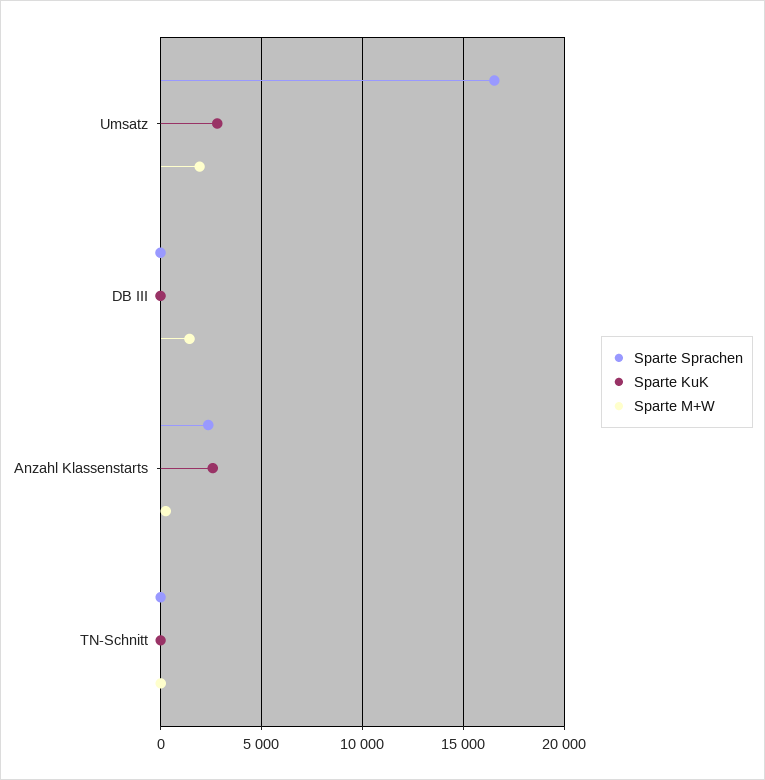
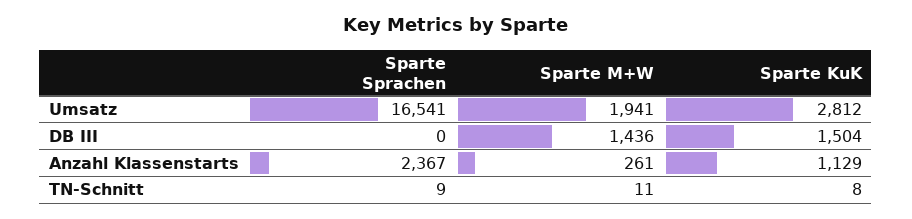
  {
    "Sparte Sprachen": {
      "Umsatz": 16541,
      "DB III": 0,
      "Anzahl Klassenstarts": 2367,
      "TN-Schnitt": 9
    },
    "Sparte KuK": {
      "Umsatz": 2812,
-     "DB III": 0,
+     "DB III": 1504,
-     "Anzahl Klassenstarts": 2500,
+     "Anzahl Klassenstarts": 1129,
      "TN-Schnitt": 8
    },
    "Sparte M+W": {
      "Umsatz": 1941,
      "DB III": 1436,
      "Anzahl Klassenstarts": 261,
      "TN-Schnitt": 11
    }
  }

